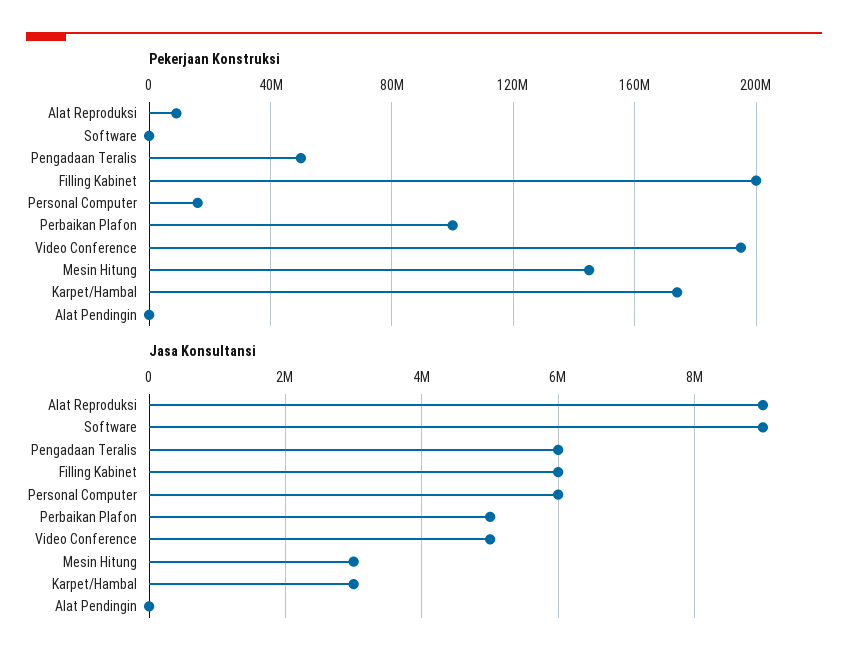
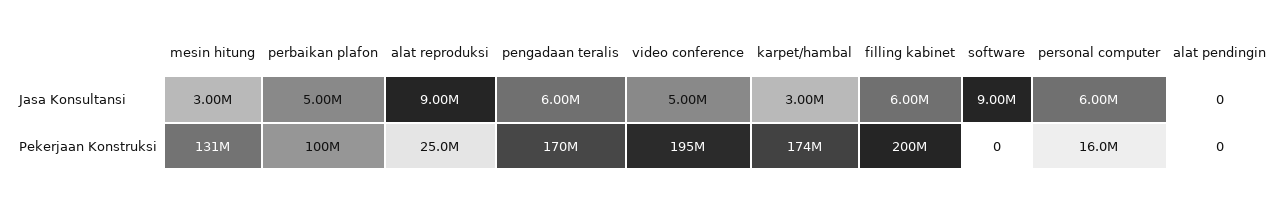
  {
    "Pekerjaan Konstruksi": {
-     "Alat Reproduksi": 10000000,
+     "Alat Reproduksi": 25000000,
      "Software": 0,
-     "Pengadaan Teralis": 50000000,
+     "Pengadaan Teralis": 170000000,
      "Filling Kabinet": 200000000,
      "Personal Computer": 16000000,
      "Perbaikan Plafon": 100000000,
      "Video Conference": 195000000,
-     "Mesin Hitung": 145000000,
+     "Mesin Hitung": 131000000,
      "Karpet/Hambal": 174000000,
      "Alat Pendingin": 0
    },
    "Jasa Konsultansi": {
      "Alat Reproduksi": 9000000,
      "Software": 9000000,
      "Pengadaan Teralis": 6000000,
      "Filling Kabinet": 6000000,
      "Personal Computer": 6000000,
      "Perbaikan Plafon": 5000000,
      "Video Conference": 5000000,
      "Mesin Hitung": 3000000,
      "Karpet/Hambal": 3000000,
      "Alat Pendingin": 0
    }
  }

